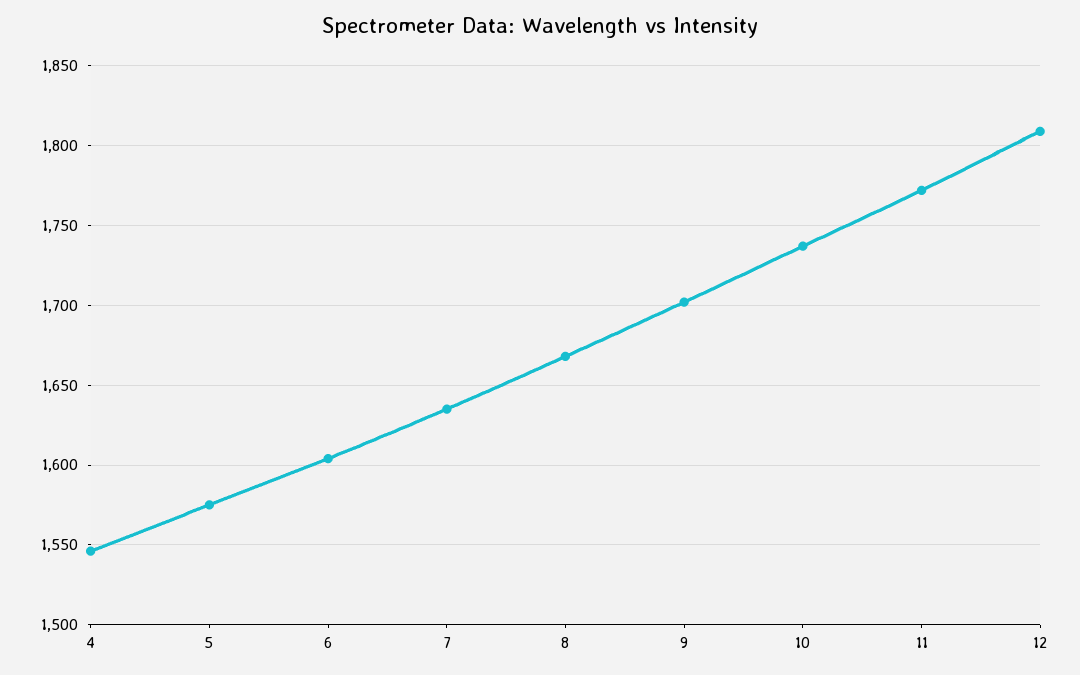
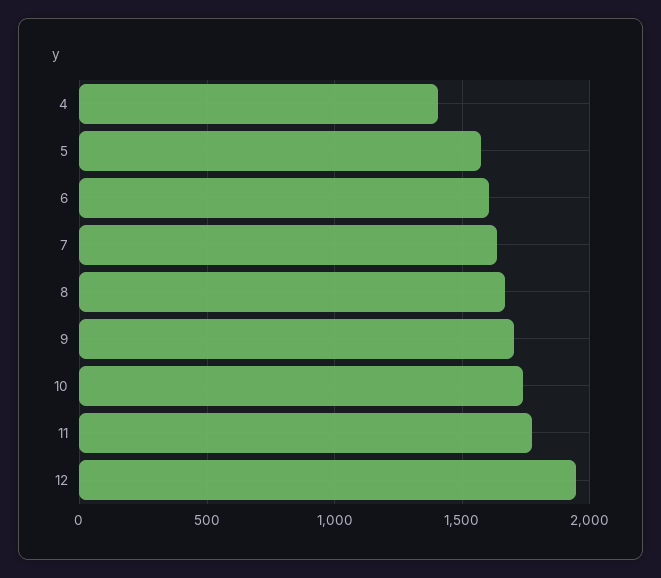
  {
-   "4": 1545,
+   "4": 1400,
    "5": 1575,
    "6": 1605,
    "7": 1635,
    "8": 1670,
    "9": 1700,
    "10": 1735,
    "11": 1770,
-   "12": 1810
+   "12": 1950
  }

